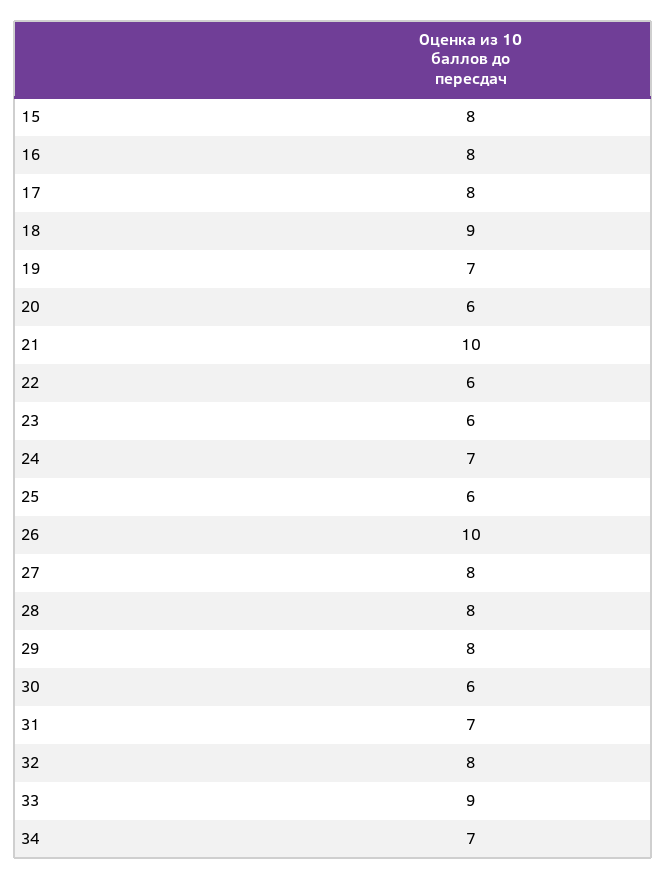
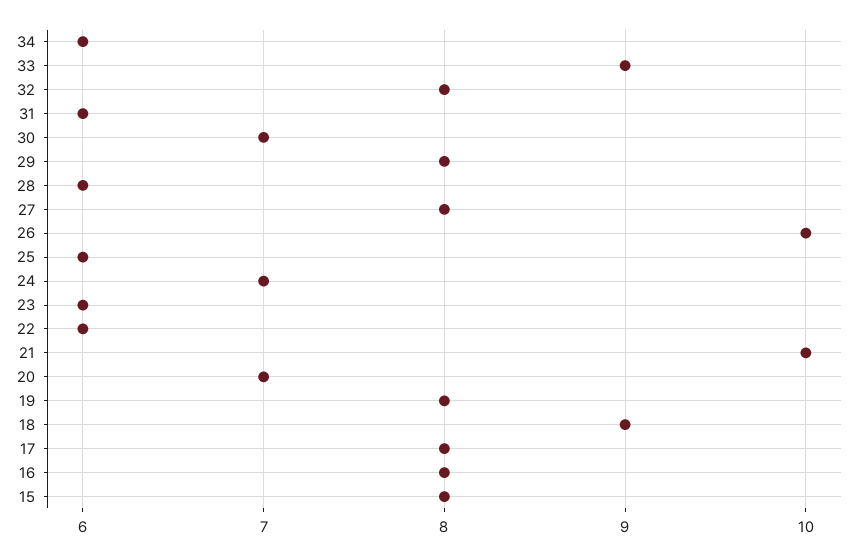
  {
    "15": 8,
    "16": 8,
    "17": 8,
    "18": 9,
-   "19": 7,
+   "19": 8,
-   "20": 6,
+   "20": 7,
    "21": 10,
    "22": 6,
    "23": 6,
    "24": 7,
    "25": 6,
    "26": 10,
    "27": 8,
-   "28": 8,
+   "28": 6,
    "29": 8,
-   "30": 6,
+   "30": 7,
-   "31": 7,
+   "31": 6,
    "32": 8,
    "33": 9,
-   "34": 7
+   "34": 6
  }

